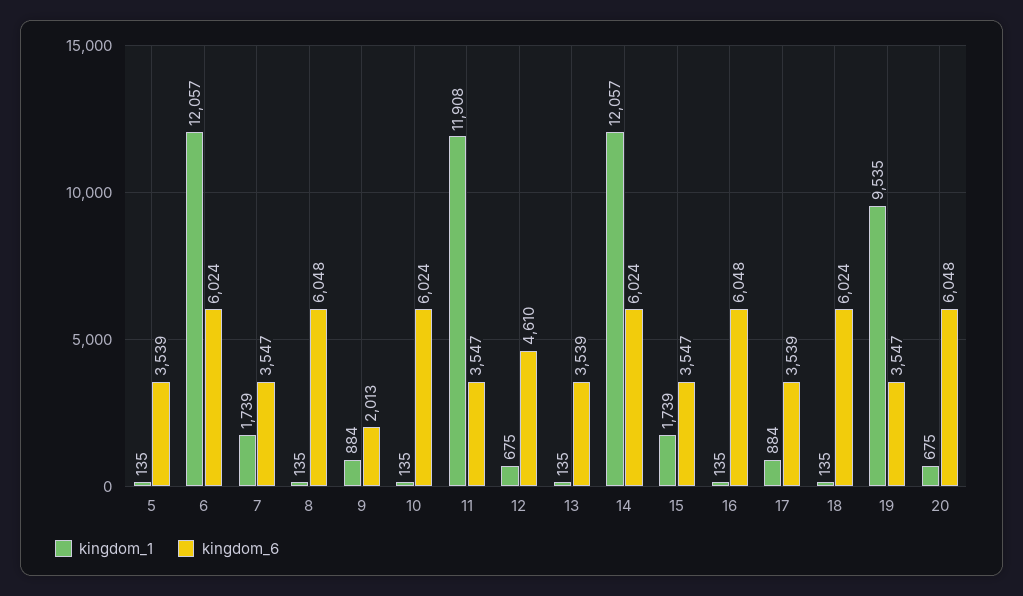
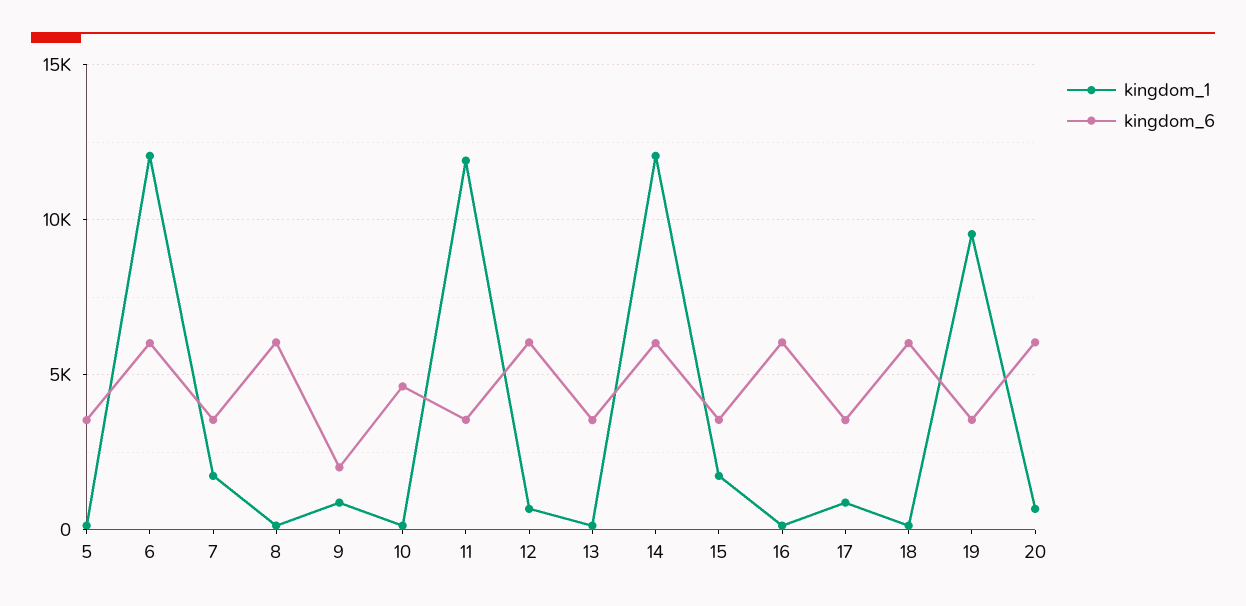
  {
    "kingdom_1": {
      "5": 135,
      "6": 12057,
      "7": 1739,
      "8": 135,
      "9": 884,
      "10": 135,
      "11": 11908,
      "12": 675,
      "13": 135,
      "14": 12057,
      "15": 1739,
      "16": 135,
      "17": 884,
      "18": 135,
      "19": 9535,
      "20": 675
    },
    "kingdom_6": {
      "5": 3539,
      "6": 6024,
      "7": 3547,
      "8": 6048,
      "9": 2013,
-     "10": 6024,
+     "10": 4500,
      "11": 3547,
-     "12": 4610,
+     "12": 6000,
      "13": 3539,
      "14": 6024,
      "15": 3547,
      "16": 6048,
      "17": 3539,
      "18": 6024,
      "19": 3547,
      "20": 6048
    }
  }

